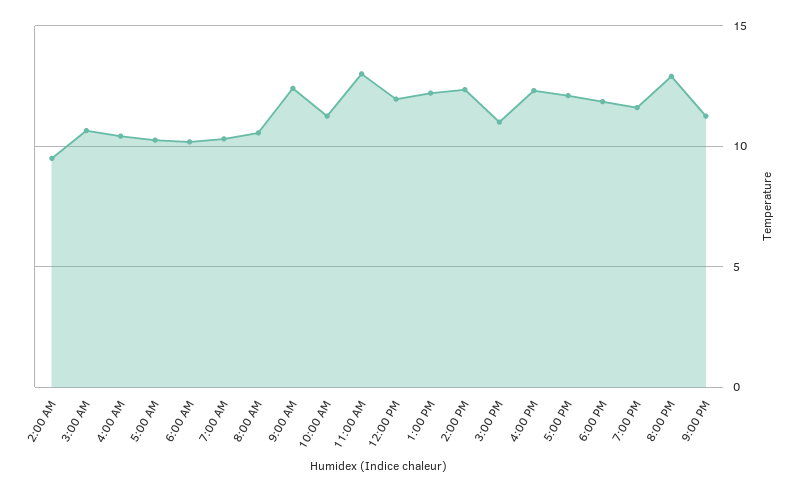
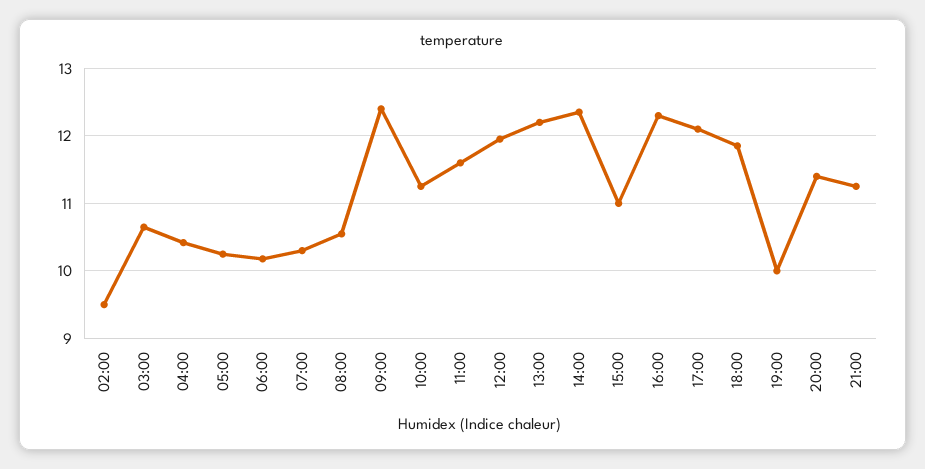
  {
    "2:00 AM": 9.5,
    "3:00 AM": 10.7,
    "4:00 AM": 10.4,
    "5:00 AM": 10.3,
    "6:00 AM": 10.2,
    "7:00 AM": 10.3,
    "8:00 AM": 10.6,
    "9:00 AM": 12.4,
    "10:00 AM": 11.3,
-   "11:00 AM": 13,
+   "11:00 AM": 11.6,
    "12:00 PM": 12,
    "1:00 PM": 12.2,
    "2:00 PM": 12.4,
    "3:00 PM": 11,
    "4:00 PM": 12.3,
    "5:00 PM": 12.1,
    "6:00 PM": 11.9,
-   "7:00 PM": 11.5,
+   "7:00 PM": 10,
-   "8:00 PM": 13,
+   "8:00 PM": 11.4,
    "9:00 PM": 11.3
  }

